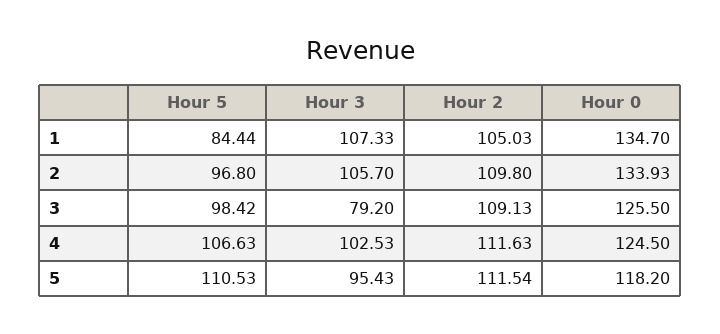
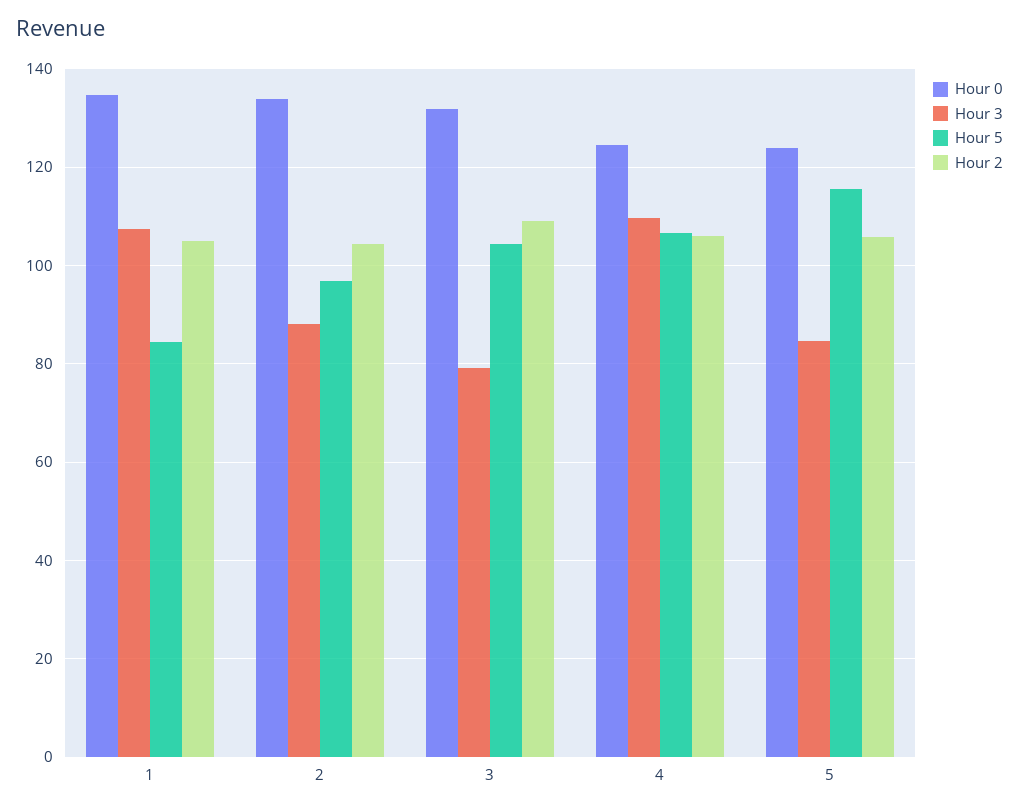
  {
    "Hour 5": {
      "1": 84.44,
      "2": 96.8,
-     "3": 98.42,
+     "3": 104,
      "4": 106.63,
-     "5": 110.53
+     "5": 116
    },
    "Hour 3": {
      "1": 107.33,
-     "2": 105.7,
+     "2": 88,
      "3": 79.2,
-     "4": 102.53,
+     "4": 110,
-     "5": 95.43
+     "5": 84
    },
    "Hour 2": {
      "1": 105.03,
-     "2": 109.8,
+     "2": 104,
      "3": 109.13,
-     "4": 111.63,
+     "4": 106,
-     "5": 111.54
+     "5": 106
    },
    "Hour 0": {
      "1": 134.7,
      "2": 133.93,
-     "3": 125.5,
+     "3": 132,
      "4": 124.5,
-     "5": 118.2
+     "5": 124
    }
  }

